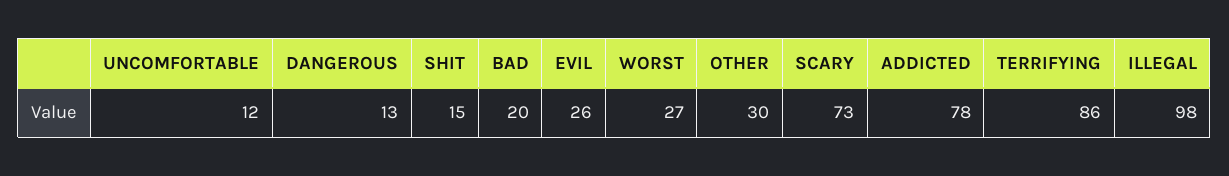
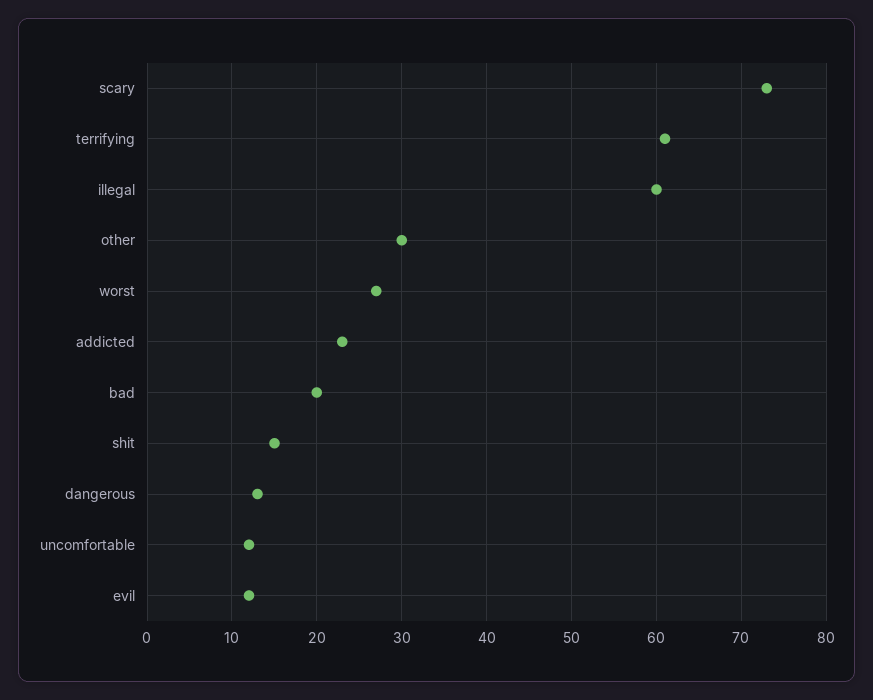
  {
    "UNCOMFORTABLE": 12,
    "DANGEROUS": 13,
    "SHIT": 15,
    "BAD": 20,
-   "EVIL": 26,
+   "EVIL": 12,
    "WORST": 27,
    "OTHER": 30,
    "SCARY": 73,
-   "ADDICTED": 78,
+   "ADDICTED": 23,
-   "TERRIFYING": 86,
+   "TERRIFYING": 61,
-   "ILLEGAL": 98
+   "ILLEGAL": 60
  }

